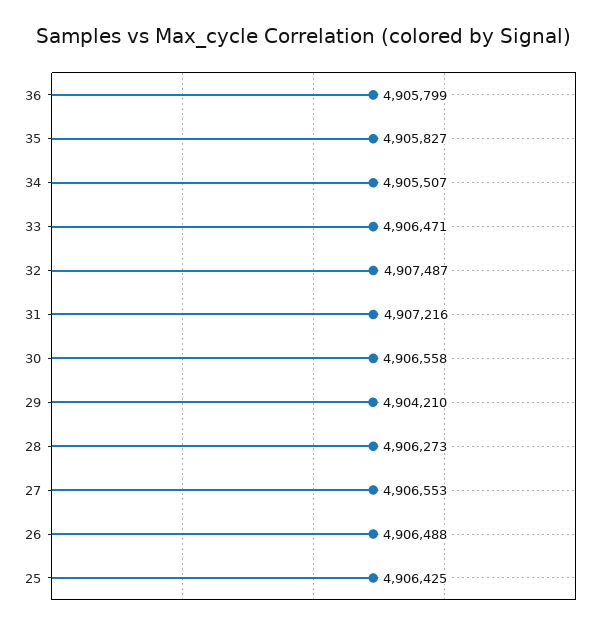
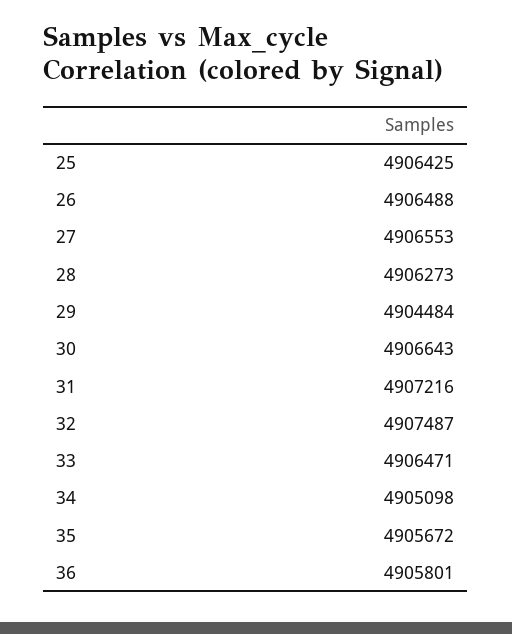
  {
-   "36": 4905799,
+   "36": 4905801,
-   "35": 4905827,
+   "35": 4905672,
-   "34": 4905507,
+   "34": 4905098,
    "33": 4906471,
    "32": 4907487,
    "31": 4907216,
-   "30": 4906558,
+   "30": 4906643,
-   "29": 4904210,
+   "29": 4904484,
    "28": 4906273,
    "27": 4906553,
    "26": 4906488,
    "25": 4906425
  }

